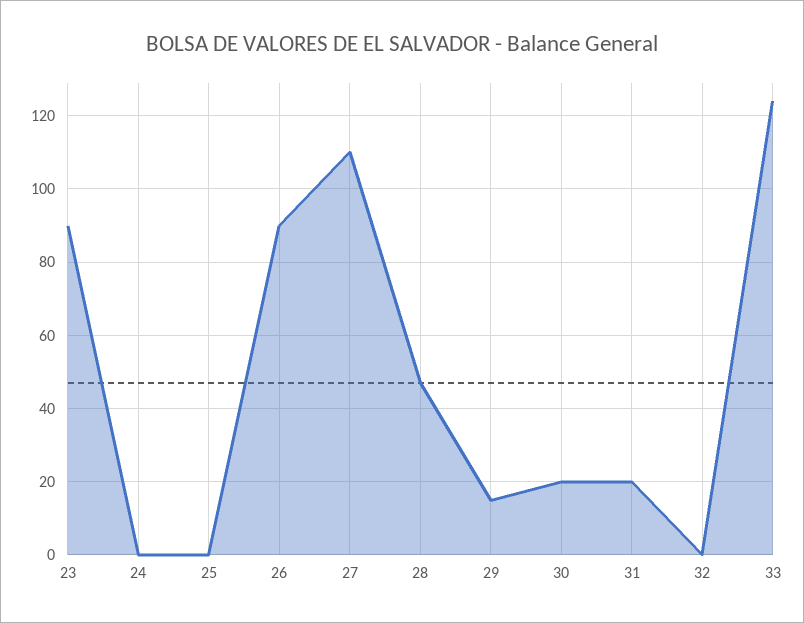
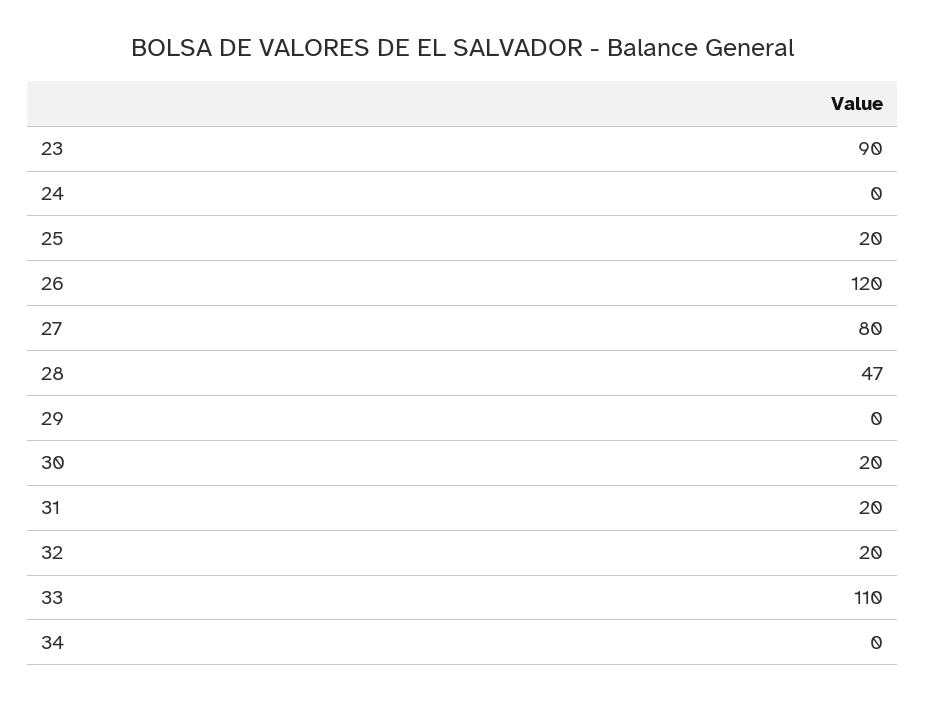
  {
    "23": 90,
    "24": 0,
-   "25": 0,
+   "25": 20,
-   "26": 90,
+   "26": 120,
-   "27": 110,
+   "27": 80,
    "28": 47,
-   "29": 15,
+   "29": 0,
    "30": 20,
    "31": 20,
-   "32": 0,
+   "32": 20,
-   "33": 125
+   "33": 110,
+   "34": 0
  }

